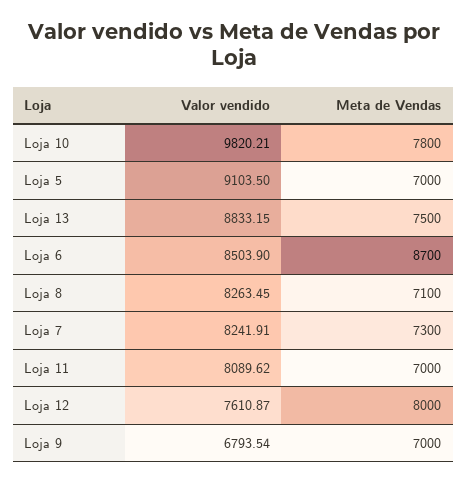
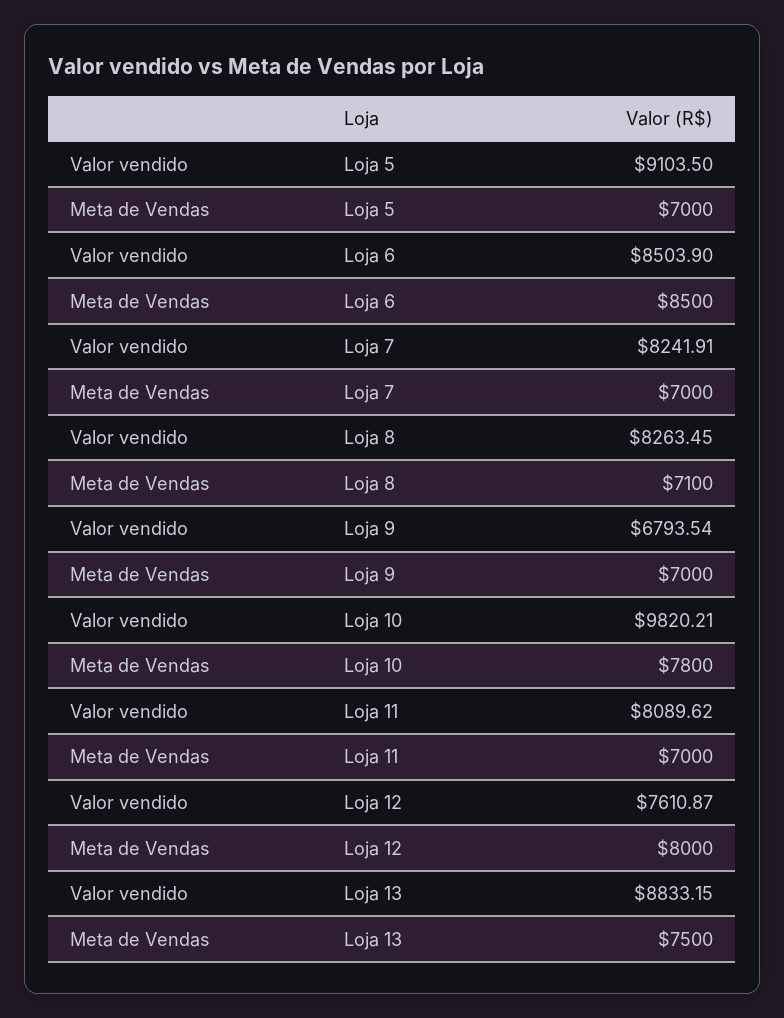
  {
    "Valor vendido": {
      "Loja 10": 9820.21,
      "Loja 5": 9103.5,
      "Loja 13": 8833.15,
      "Loja 6": 8503.9,
      "Loja 8": 8263.45,
      "Loja 7": 8241.91,
      "Loja 11": 8089.62,
      "Loja 12": 7610.87,
      "Loja 9": 6793.54
    },
    "Meta de Vendas": {
      "Loja 10": 7800,
      "Loja 5": 7000,
      "Loja 13": 7500,
-     "Loja 6": 8700,
+     "Loja 6": 8500,
      "Loja 8": 7100,
-     "Loja 7": 7300,
+     "Loja 7": 7000,
      "Loja 11": 7000,
      "Loja 12": 8000,
      "Loja 9": 7000
    }
  }

